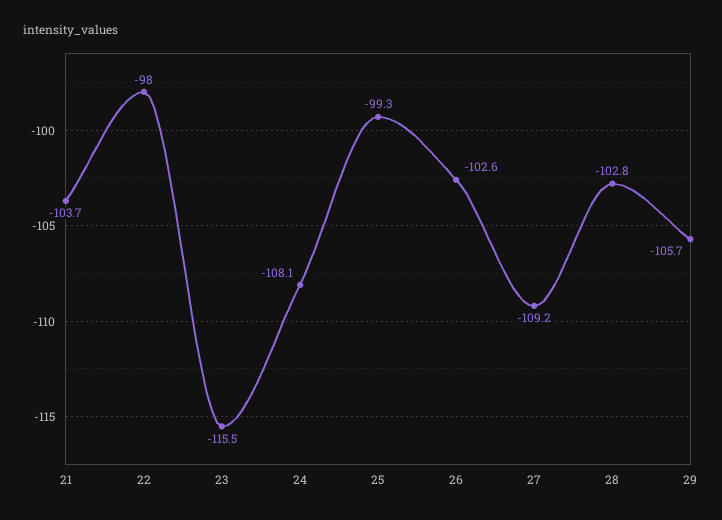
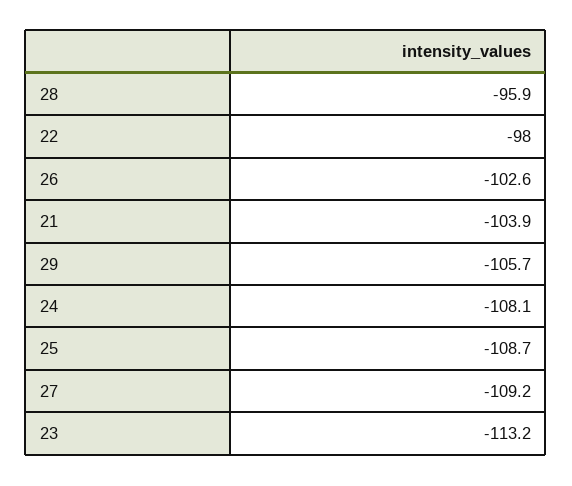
  {
-   "21": -103.7,
+   "21": -103.9,
    "22": -98,
-   "23": -115.5,
+   "23": -113.2,
    "24": -108.1,
-   "25": -99.3,
+   "25": -108.7,
    "26": -102.6,
    "27": -109.2,
-   "28": -102.8,
+   "28": -95.9,
    "29": -105.7
  }

